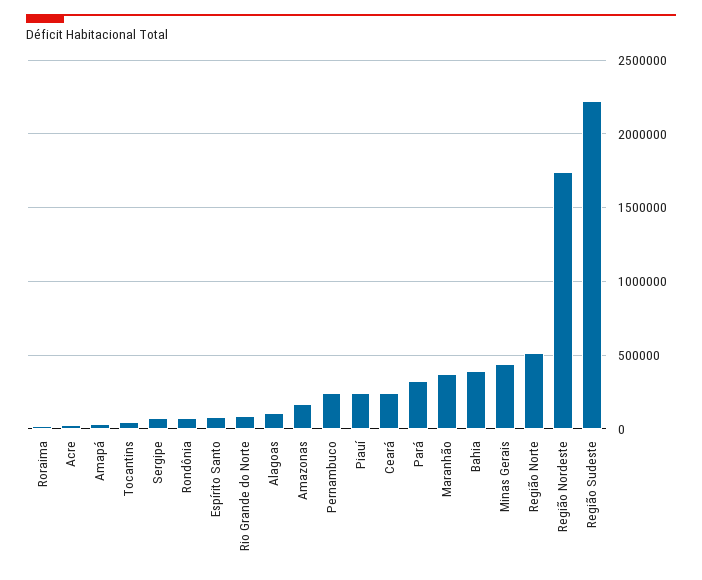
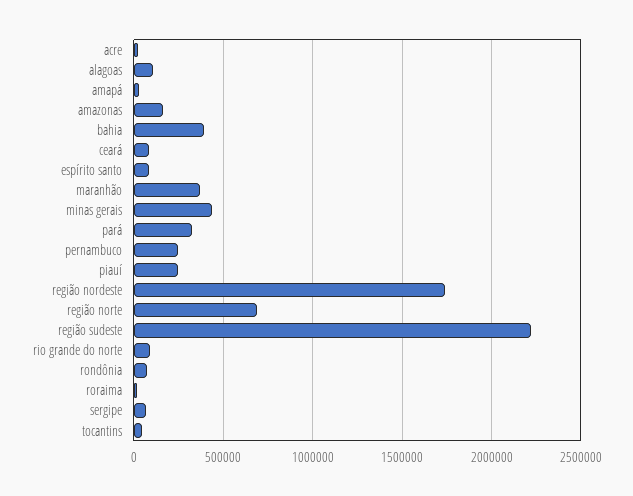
  {
    "Roraima": 0,
    "Acre": 0,
    "Amapá": 50000,
    "Tocantins": 50000,
    "Sergipe": 50000,
    "Rondônia": 100000,
    "Espírito Santo": 100000,
    "Rio Grande do Norte": 100000,
    "Alagoas": 100000,
    "Amazonas": 150000,
    "Pernambuco": 250000,
    "Piauí": 250000,
-   "Ceará": 250000,
+   "Ceará": 100000,
    "Pará": 350000,
    "Maranhão": 350000,
    "Bahia": 400000,
    "Minas Gerais": 450000,
-   "Região Norte": 500000,
+   "Região Norte": 700000,
    "Região Nordeste": 1750000,
    "Região Sudeste": 2200000
  }

